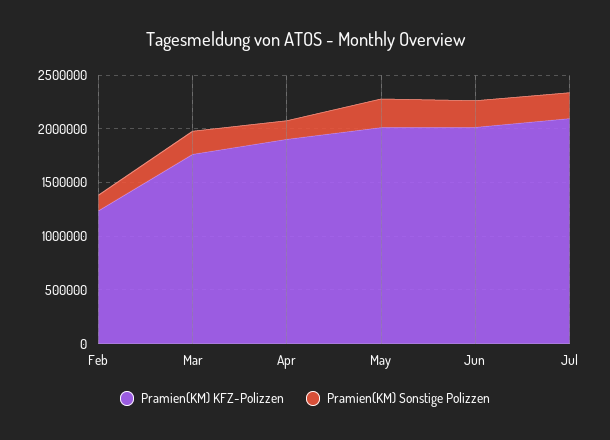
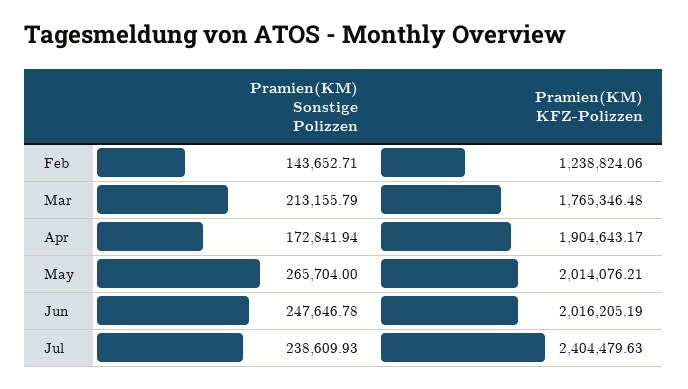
  {
    "Pramien(KM) KFZ-Polizzen": {
      "Feb": 1238824.06,
      "Mar": 1765346.48,
      "Apr": 1904643.17,
      "May": 2014076.21,
      "Jun": 2016205.19,
-     "Jul": 2100000
+     "Jul": 2404479.63
    },
    "Pramien(KM) Sonstige Polizzen": {
      "Feb": 143652.71,
      "Mar": 213155.79,
      "Apr": 172841.94,
      "May": 265704,
      "Jun": 247646.78,
      "Jul": 238609.93
    }
  }

